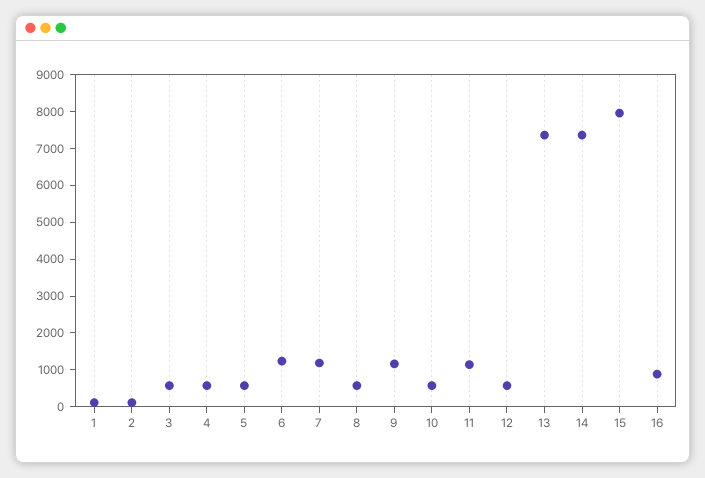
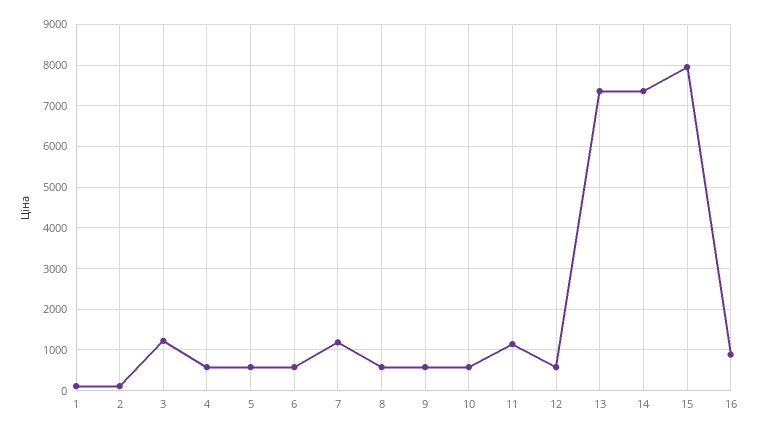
  {
    "1": 200,
    "2": 200,
-   "3": 500,
+   "3": 1200,
    "4": 600,
    "5": 600,
-   "6": 1250,
+   "6": 600,
    "7": 1200,
    "8": 600,
-   "9": 1250,
+   "9": 600,
    "10": 600,
    "11": 1200,
    "12": 600,
    "13": 7400,
    "14": 7400,
    "15": 8000,
    "16": 800
  }

